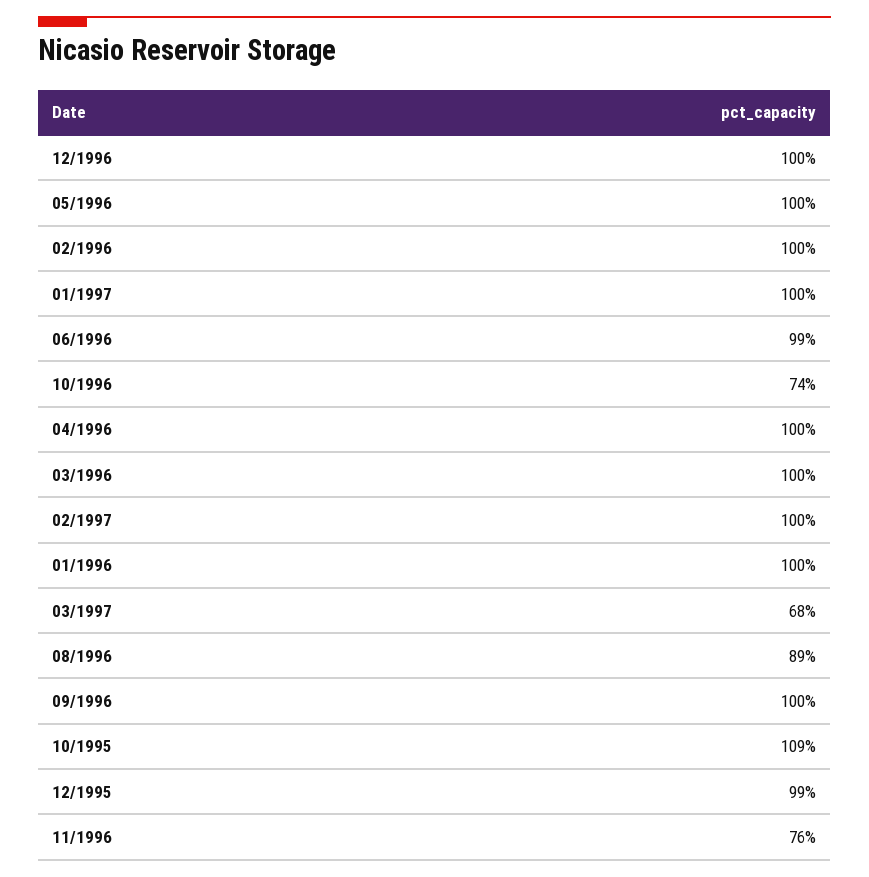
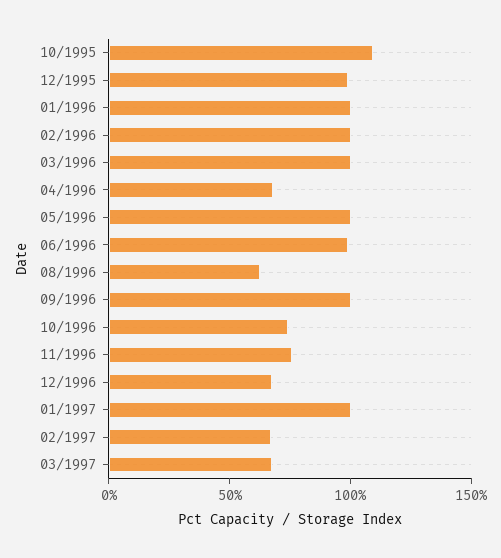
  {
-   "12/1996": 100,
+   "12/1996": 70,
    "05/1996": 100,
    "02/1996": 100,
    "01/1997": 100,
    "06/1996": 99,
    "10/1996": 74,
-   "04/1996": 100,
+   "04/1996": 70,
    "03/1996": 100,
-   "02/1997": 100,
+   "02/1997": 70,
    "01/1996": 100,
    "03/1997": 68,
-   "08/1996": 89,
+   "08/1996": 60,
    "09/1996": 100,
    "10/1995": 109,
    "12/1995": 99,
    "11/1996": 76
  }

